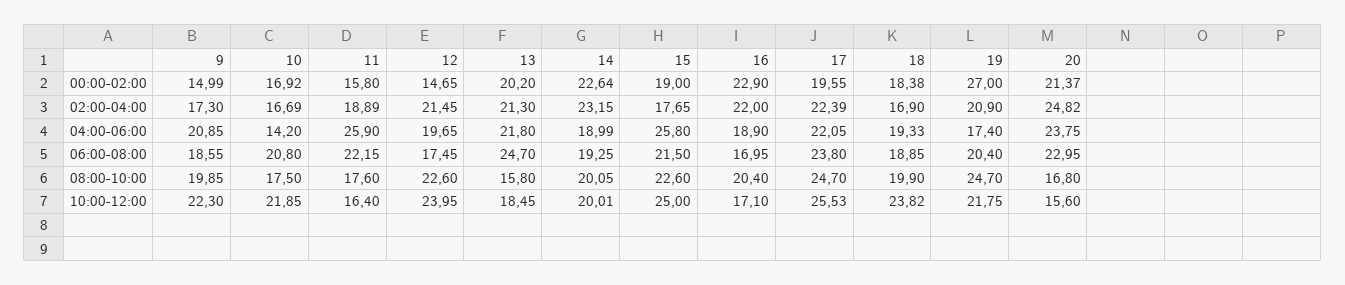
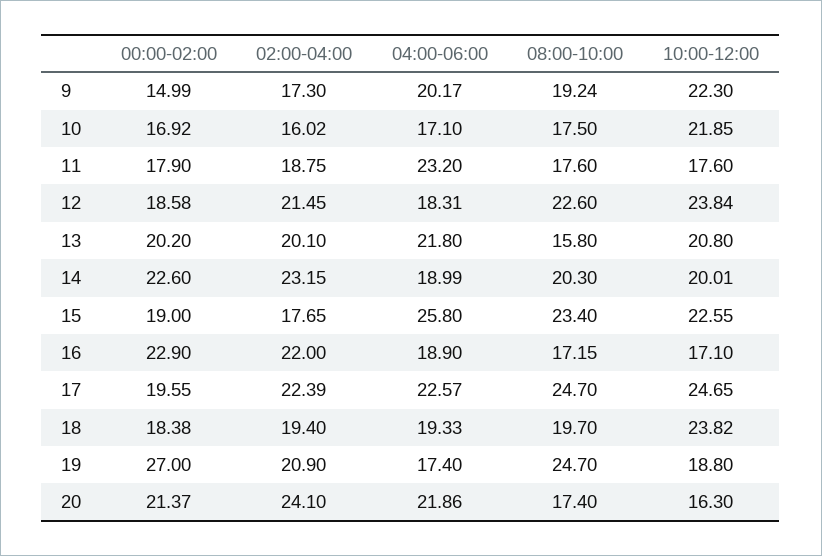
  {
    "9": {
      "00:00-02:00": 14.99,
      "02:00-04:00": 17.3,
-     "04:00-06:00": 20.85,
+     "04:00-06:00": 20.17,
-     "06:00-08:00": 18.55,
-     "08:00-10:00": 19.85,
+     "08:00-10:00": 19.24,
      "10:00-12:00": 22.3
    },
    "10": {
      "00:00-02:00": 16.92,
-     "02:00-04:00": 16.69,
+     "02:00-04:00": 16.02,
-     "04:00-06:00": 14.2,
+     "04:00-06:00": 17.1,
-     "06:00-08:00": 20.8,
      "08:00-10:00": 17.5,
      "10:00-12:00": 21.85
    },
    "11": {
-     "00:00-02:00": 15.8,
+     "00:00-02:00": 17.9,
-     "02:00-04:00": 18.89,
+     "02:00-04:00": 18.75,
-     "04:00-06:00": 25.9,
+     "04:00-06:00": 23.2,
-     "06:00-08:00": 22.15,
      "08:00-10:00": 17.6,
-     "10:00-12:00": 16.4
+     "10:00-12:00": 17.6
    },
    "12": {
-     "00:00-02:00": 14.65,
+     "00:00-02:00": 18.58,
      "02:00-04:00": 21.45,
-     "04:00-06:00": 19.65,
+     "04:00-06:00": 18.31,
-     "06:00-08:00": 17.45,
      "08:00-10:00": 22.6,
-     "10:00-12:00": 23.95
+     "10:00-12:00": 23.84
    },
    "13": {
      "00:00-02:00": 20.2,
-     "02:00-04:00": 21.3,
+     "02:00-04:00": 20.1,
      "04:00-06:00": 21.8,
-     "06:00-08:00": 24.7,
      "08:00-10:00": 15.8,
-     "10:00-12:00": 18.45
+     "10:00-12:00": 20.8
    },
    "14": {
-     "00:00-02:00": 22.64,
+     "00:00-02:00": 22.6,
      "02:00-04:00": 23.15,
      "04:00-06:00": 18.99,
-     "06:00-08:00": 19.25,
-     "08:00-10:00": 20.05,
+     "08:00-10:00": 20.3,
      "10:00-12:00": 20.01
    },
    "15": {
      "00:00-02:00": 19,
      "02:00-04:00": 17.65,
      "04:00-06:00": 25.8,
-     "06:00-08:00": 21.5,
-     "08:00-10:00": 22.6,
+     "08:00-10:00": 23.4,
-     "10:00-12:00": 25
+     "10:00-12:00": 22.55
    },
    "16": {
      "00:00-02:00": 22.9,
      "02:00-04:00": 22,
      "04:00-06:00": 18.9,
-     "06:00-08:00": 16.95,
-     "08:00-10:00": 20.4,
+     "08:00-10:00": 17.15,
      "10:00-12:00": 17.1
    },
    "17": {
      "00:00-02:00": 19.55,
      "02:00-04:00": 22.39,
-     "04:00-06:00": 22.05,
+     "04:00-06:00": 22.57,
-     "06:00-08:00": 23.8,
      "08:00-10:00": 24.7,
-     "10:00-12:00": 25.53
+     "10:00-12:00": 24.65
    },
    "18": {
      "00:00-02:00": 18.38,
-     "02:00-04:00": 16.9,
+     "02:00-04:00": 19.4,
      "04:00-06:00": 19.33,
-     "06:00-08:00": 18.85,
-     "08:00-10:00": 19.9,
+     "08:00-10:00": 19.7,
      "10:00-12:00": 23.82
    },
    "19": {
      "00:00-02:00": 27,
      "02:00-04:00": 20.9,
      "04:00-06:00": 17.4,
-     "06:00-08:00": 20.4,
      "08:00-10:00": 24.7,
-     "10:00-12:00": 21.75
+     "10:00-12:00": 18.8
    },
    "20": {
      "00:00-02:00": 21.37,
-     "02:00-04:00": 24.82,
+     "02:00-04:00": 24.1,
-     "04:00-06:00": 23.75,
+     "04:00-06:00": 21.86,
-     "06:00-08:00": 22.95,
-     "08:00-10:00": 16.8,
+     "08:00-10:00": 17.4,
-     "10:00-12:00": 15.6
+     "10:00-12:00": 16.3
    }
  }

